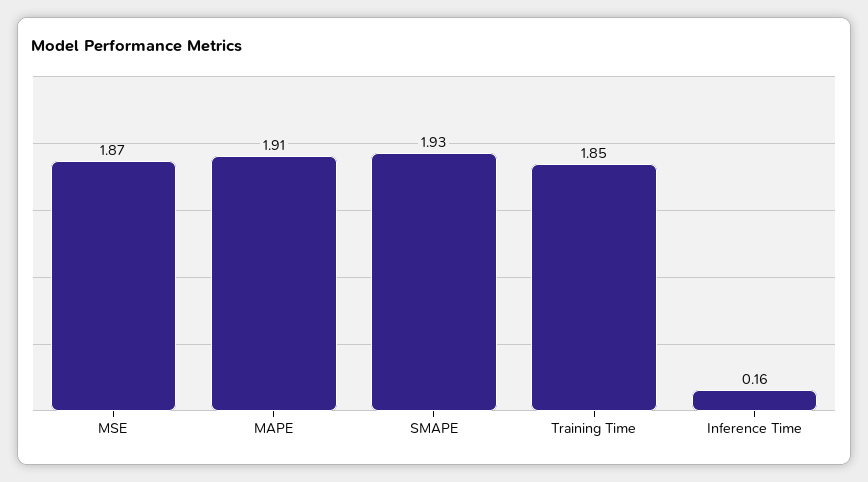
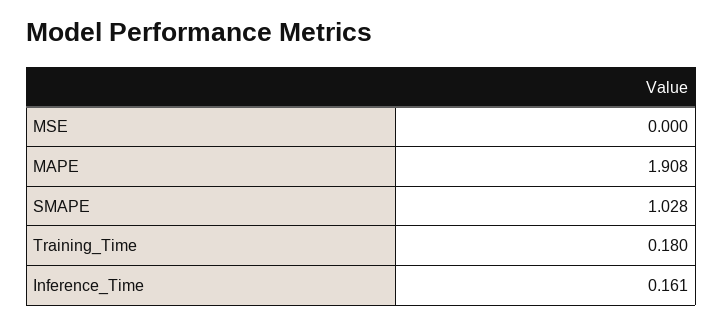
  {
-   "MSE": 1.87,
+   "MSE": 0,
    "MAPE": 1.908,
-   "SMAPE": 1.93,
+   "SMAPE": 1.028,
-   "Training Time": 1.85,
+   "Training Time": 0.18,
    "Inference Time": 0.161
  }

